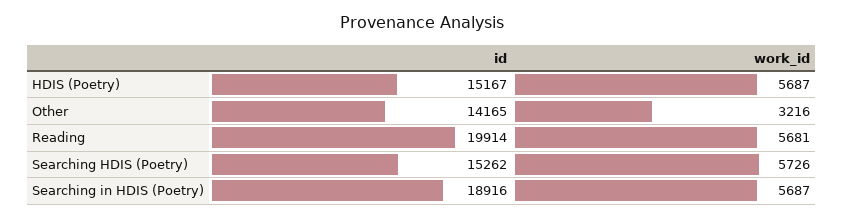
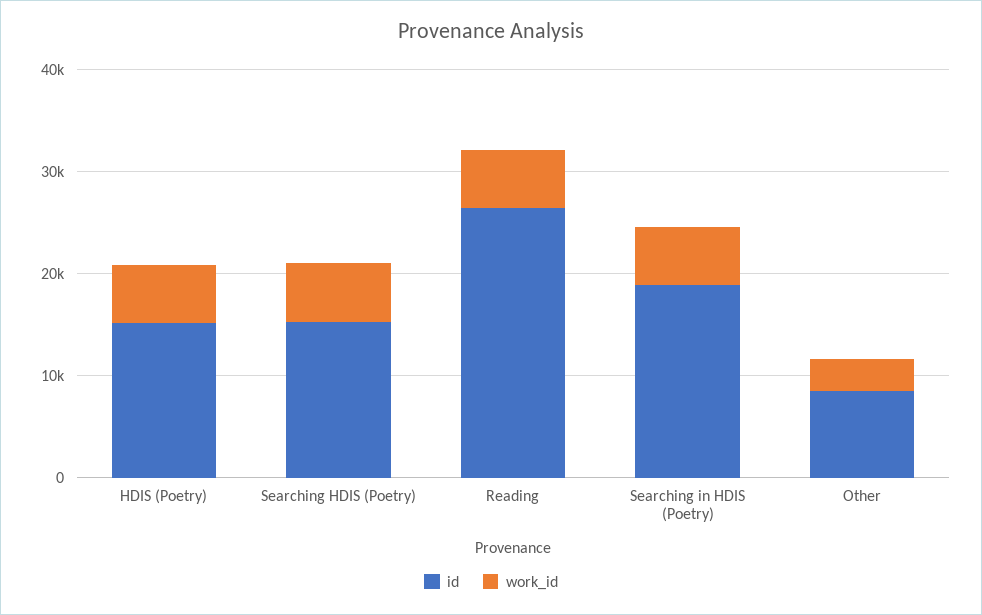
  {
    "id": {
      "HDIS (Poetry)": 15167,
-     "Other": 14165,
+     "Other": 8000,
-     "Reading": 19914,
+     "Reading": 26000,
      "Searching HDIS (Poetry)": 15262,
      "Searching in HDIS (Poetry)": 18916
    },
    "work_id": {
      "HDIS (Poetry)": 5687,
      "Other": 3216,
      "Reading": 5681,
      "Searching HDIS (Poetry)": 5726,
      "Searching in HDIS (Poetry)": 5687
    }
  }

